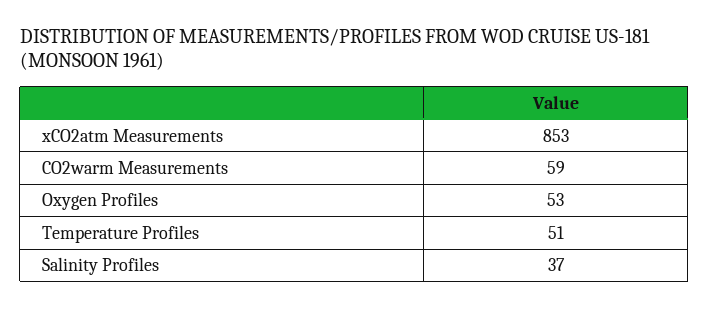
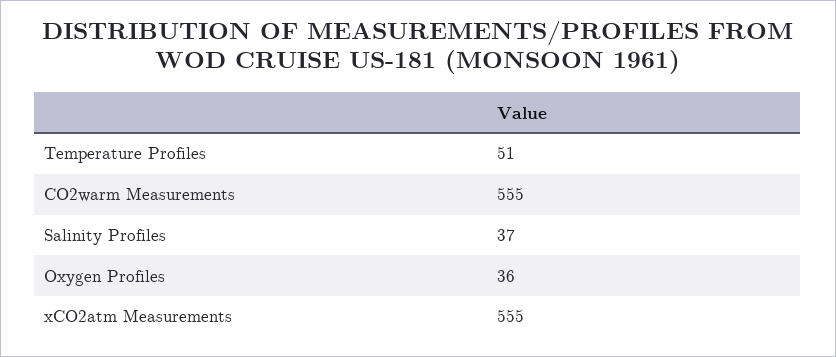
  {
-   "xCO2atm Measurements": 853,
+   "xCO2atm Measurements": 555,
-   "CO2warm Measurements": 59,
+   "CO2warm Measurements": 555,
-   "Oxygen Profiles": 53,
+   "Oxygen Profiles": 36,
    "Temperature Profiles": 51,
    "Salinity Profiles": 37
  }

